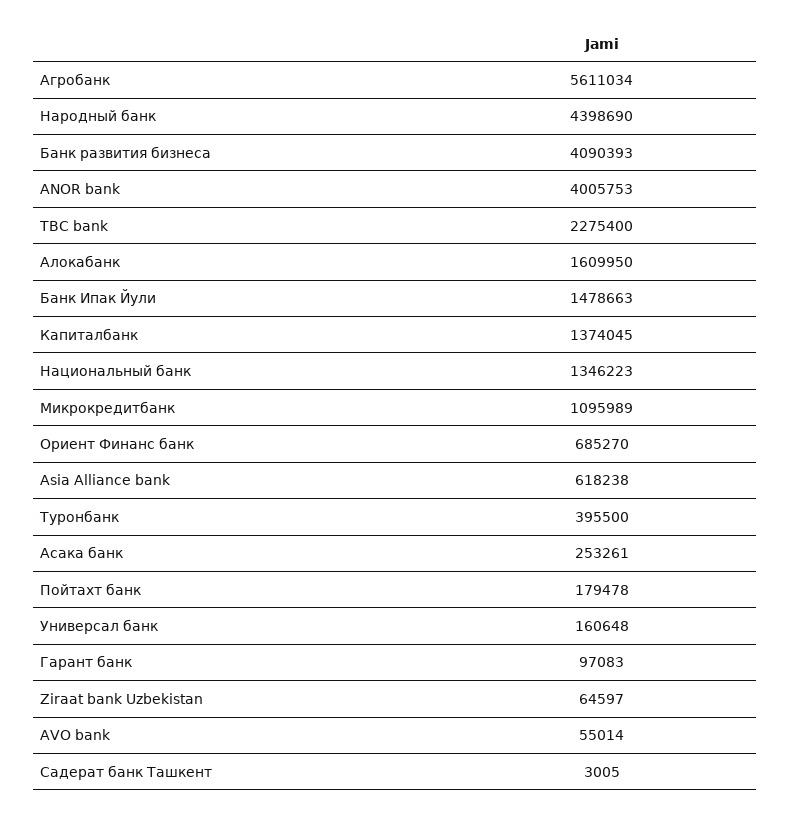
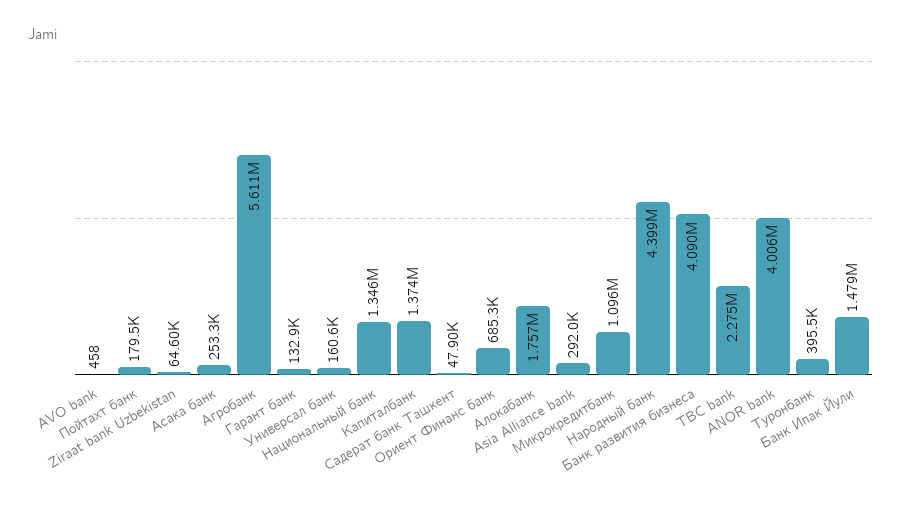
  {
    "Агробанк": 5611034,
    "Народный банк": 4398690,
    "Банк развития бизнеса": 4090393,
    "ANOR bank": 4005753,
    "TBC bank": 2275400,
-   "Алокабанк": 1609950,
+   "Алокабанк": 1757000,
    "Банк Ипак Йули": 1478663,
    "Капиталбанк": 1374045,
    "Национальный банк": 1346223,
    "Микрокредитбанк": 1095989,
    "Ориент Финанс банк": 685270,
-   "Asia Alliance bank": 618238,
+   "Asia Alliance bank": 292000,
    "Туронбанк": 395500,
    "Асака банк": 253261,
    "Пойтахт банк": 179478,
    "Универсал банк": 160648,
-   "Гарант банк": 97083,
+   "Гарант банк": 132900,
    "Ziraat bank Uzbekistan": 64597,
-   "AVO bank": 55014,
+   "AVO bank": 458,
-   "Садерат банк Ташкент": 3005
+   "Садерат банк Ташкент": 47900
  }

